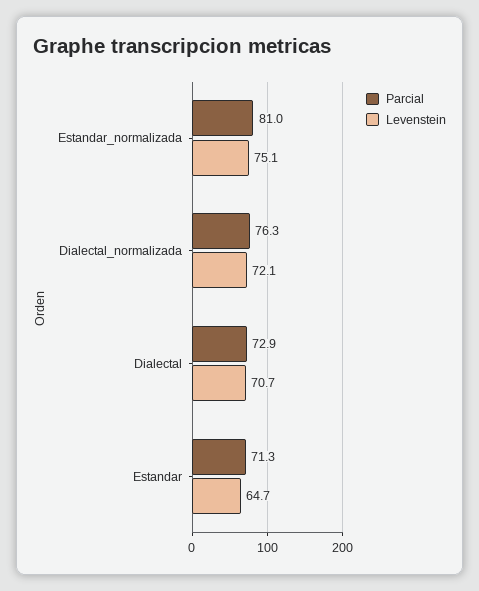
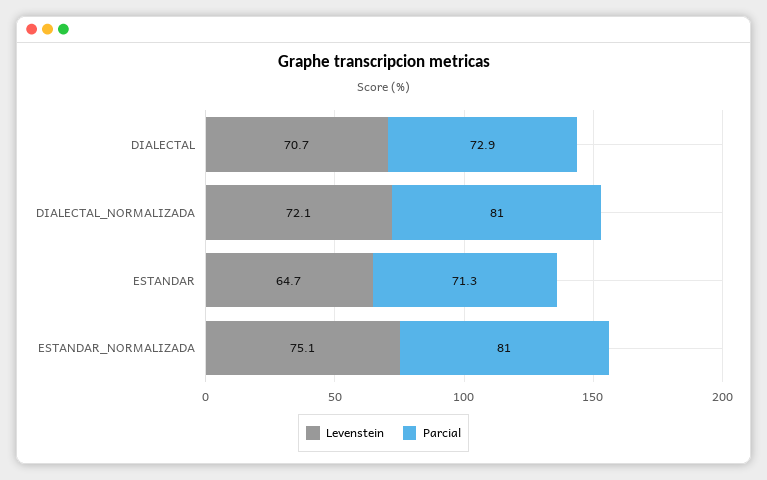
  {
    "Parcial": {
      "Estandar_normalizada": 81,
-     "Dialectal_normalizada": 76.3,
+     "Dialectal_normalizada": 81,
      "Dialectal": 72.9,
      "Estandar": 71.3
    },
    "Levenstein": {
      "Estandar_normalizada": 75.1,
      "Dialectal_normalizada": 72.1,
      "Dialectal": 70.7,
      "Estandar": 64.7
    }
  }

